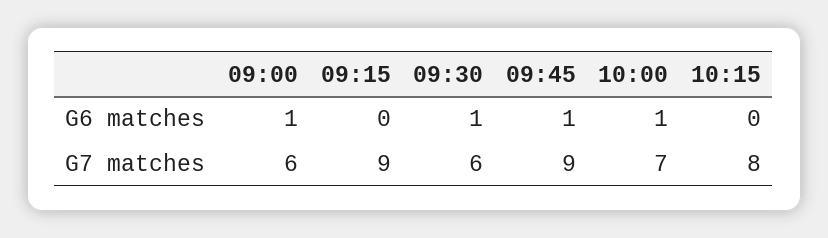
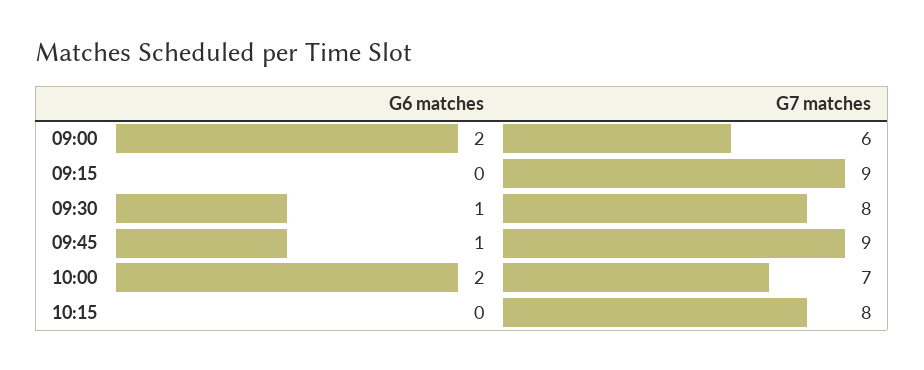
  {
    "09:00": {
-     "G6 matches": 1,
+     "G6 matches": 2,
      "G7 matches": 6
    },
    "09:15": {
      "G6 matches": 0,
      "G7 matches": 9
    },
    "09:30": {
      "G6 matches": 1,
-     "G7 matches": 6
+     "G7 matches": 8
    },
    "09:45": {
      "G6 matches": 1,
      "G7 matches": 9
    },
    "10:00": {
-     "G6 matches": 1,
+     "G6 matches": 2,
      "G7 matches": 7
    },
    "10:15": {
      "G6 matches": 0,
      "G7 matches": 8
    }
  }

